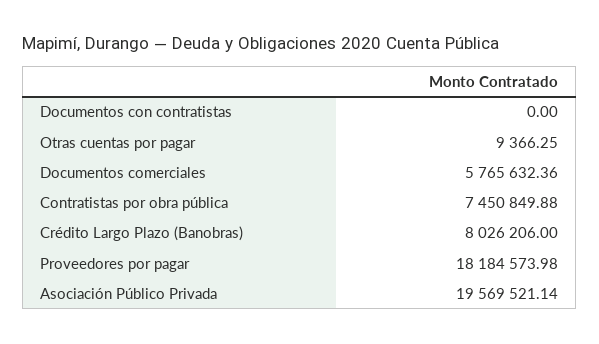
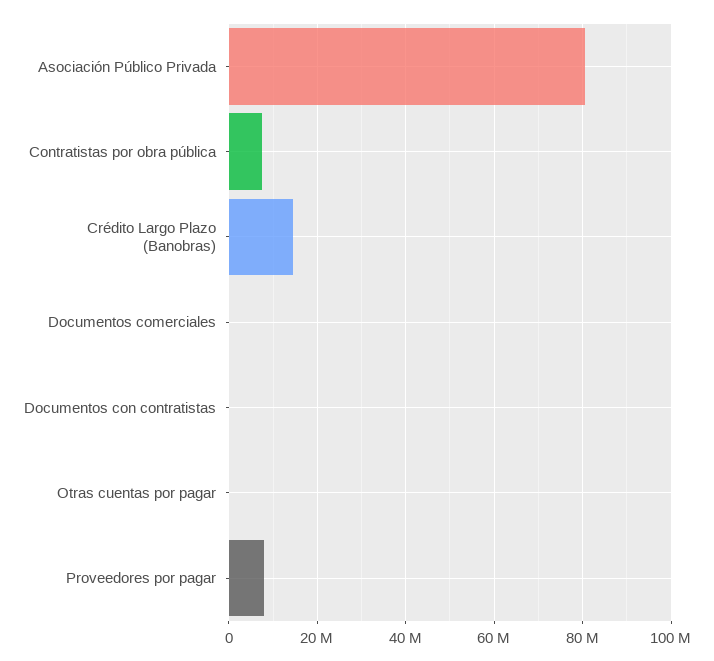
  {
    "Documentos con contratistas": 0,
    "Otras cuentas por pagar": 9366.25,
-   "Documentos comerciales": 5765632.36,
+   "Documentos comerciales": 0,
    "Contratistas por obra pública": 7450849.88,
-   "Crédito Largo Plazo (Banobras)": 8026206,
+   "Crédito Largo Plazo (Banobras)": 14000000,
-   "Proveedores por pagar": 18184573.98,
+   "Proveedores por pagar": 8000000,
-   "Asociación Público Privada": 19569521.14
+   "Asociación Público Privada": 80000000
  }

